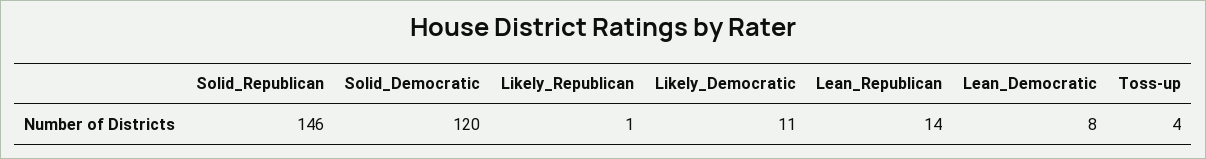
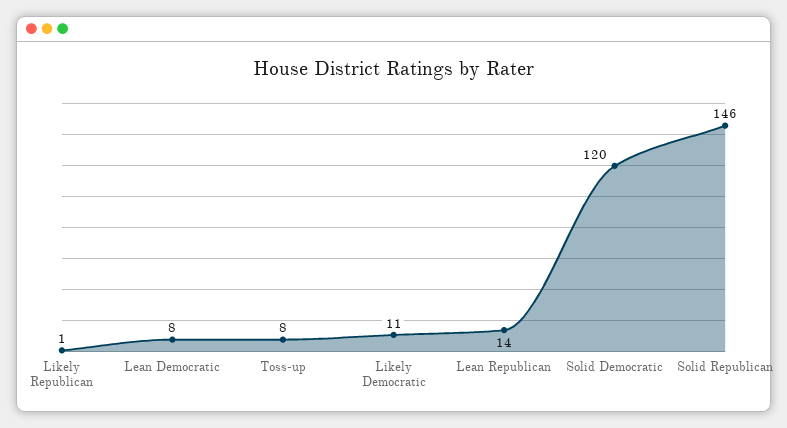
  {
    "Solid_Republican": 146,
    "Solid_Democratic": 120,
    "Likely_Republican": 1,
    "Likely_Democratic": 11,
    "Lean_Republican": 14,
    "Lean_Democratic": 8,
-   "Toss-up": 4
+   "Toss-up": 8
  }

